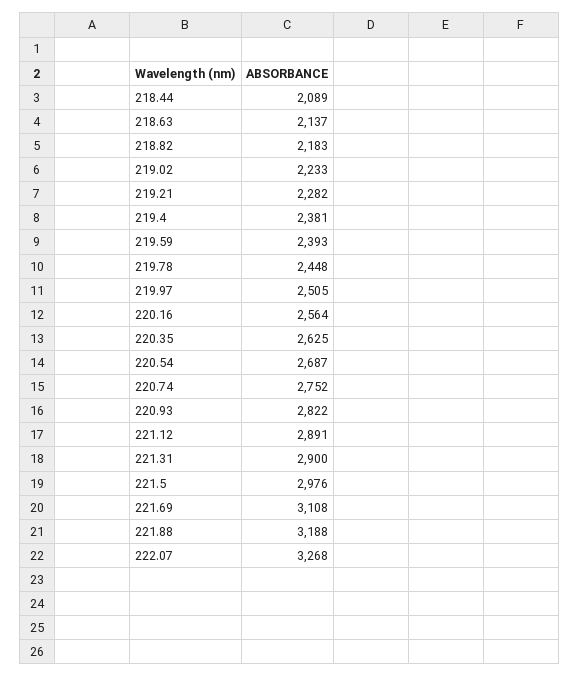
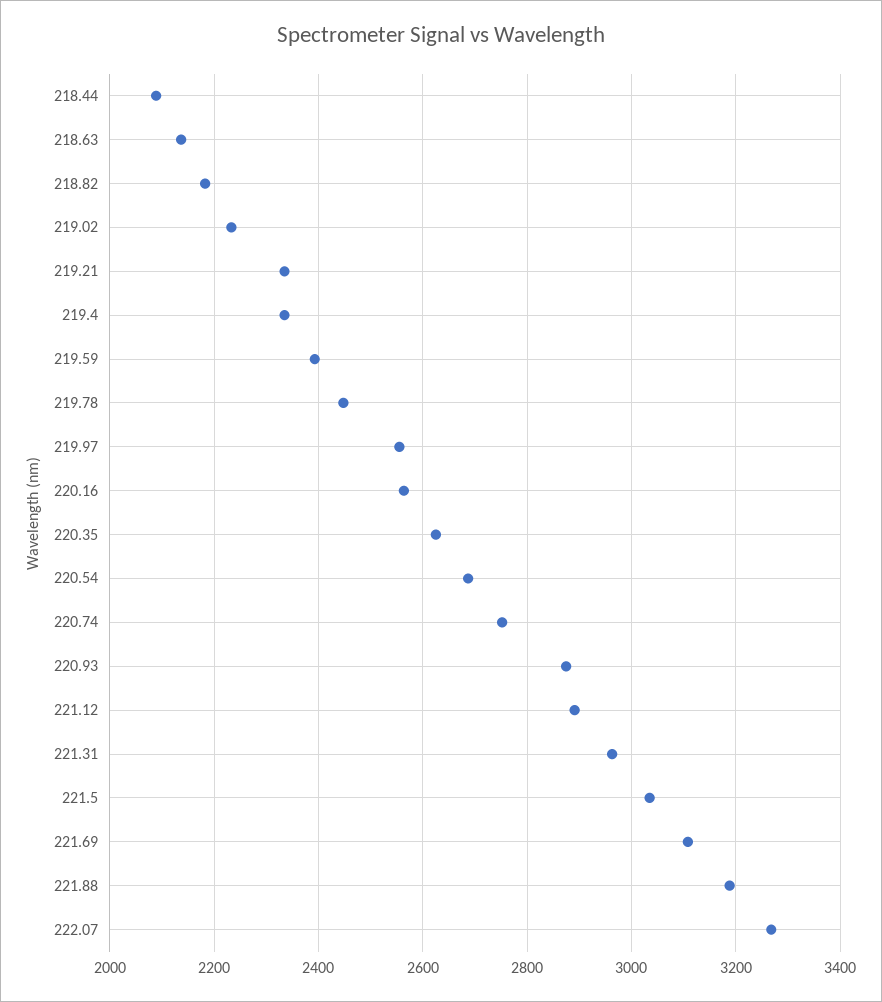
  {
    "218.44": 2089,
    "218.63": 2137,
    "218.82": 2183,
    "219.02": 2233,
-   "219.21": 2282,
+   "219.21": 2340,
-   "219.4": 2381,
+   "219.4": 2340,
    "219.59": 2393,
    "219.78": 2448,
-   "219.97": 2505,
+   "219.97": 2560,
    "220.16": 2564,
    "220.35": 2625,
    "220.54": 2687,
    "220.74": 2752,
-   "220.93": 2822,
+   "220.93": 2880,
    "221.12": 2891,
-   "221.31": 2900,
+   "221.31": 2960,
-   "221.5": 2976,
+   "221.5": 3040,
    "221.69": 3108,
    "221.88": 3188,
    "222.07": 3268
  }

